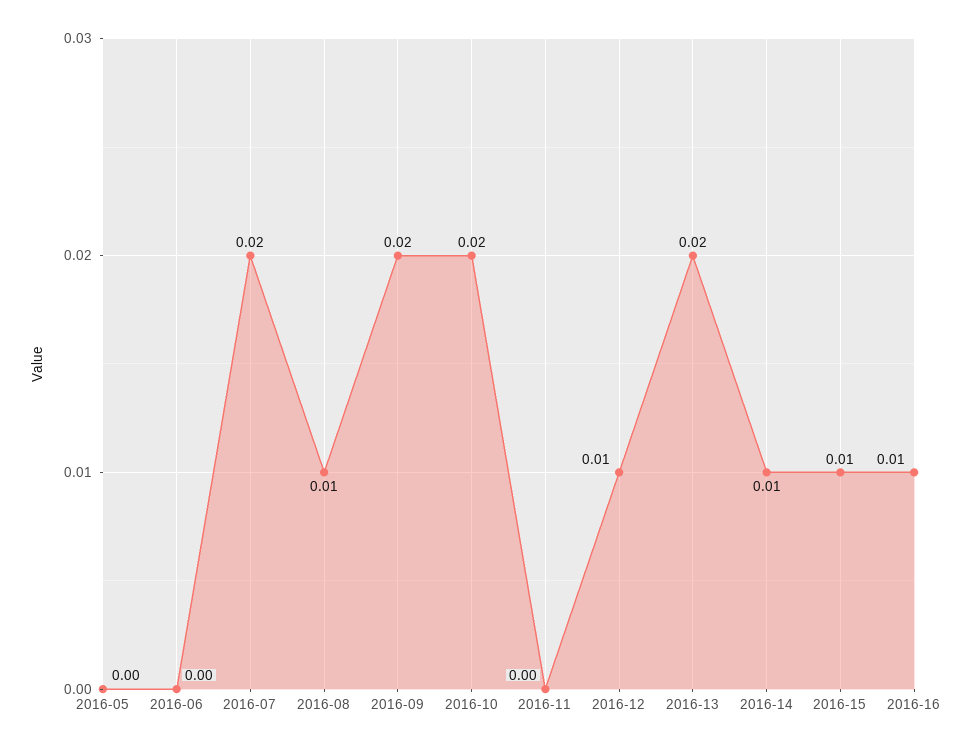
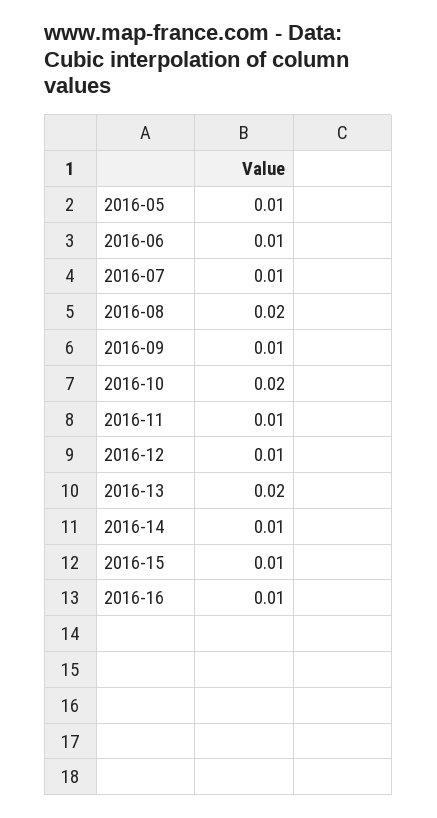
  {
-   "2016-05": 0,
+   "2016-05": 0.01,
-   "2016-06": 0,
+   "2016-06": 0.01,
-   "2016-07": 0.02,
+   "2016-07": 0.01,
-   "2016-08": 0.01,
+   "2016-08": 0.02,
-   "2016-09": 0.02,
+   "2016-09": 0.01,
    "2016-10": 0.02,
-   "2016-11": 0,
+   "2016-11": 0.01,
    "2016-12": 0.01,
    "2016-13": 0.02,
    "2016-14": 0.01,
    "2016-15": 0.01,
    "2016-16": 0.01
  }

